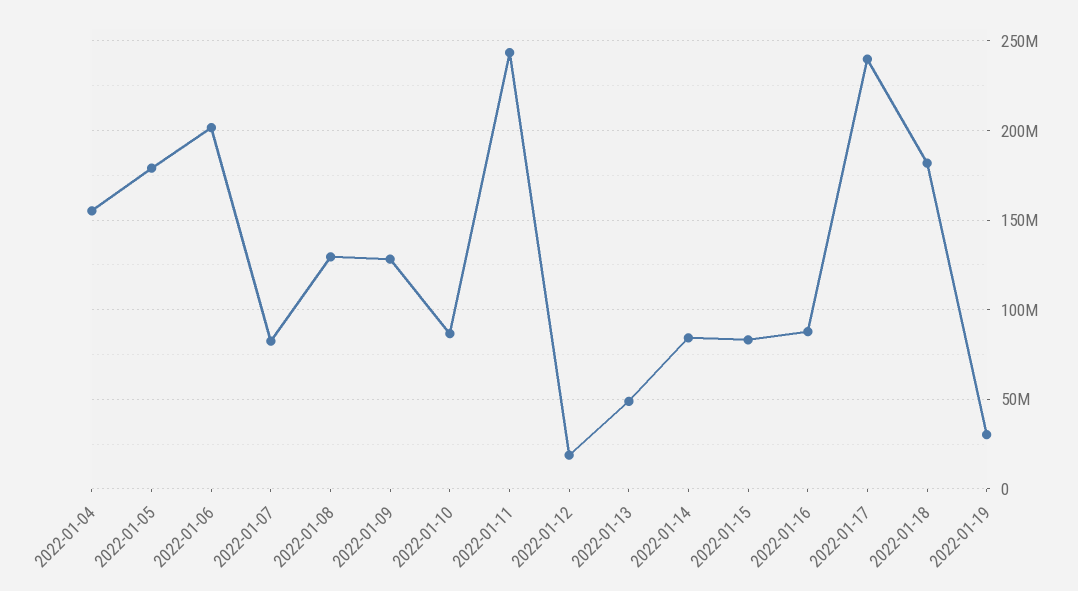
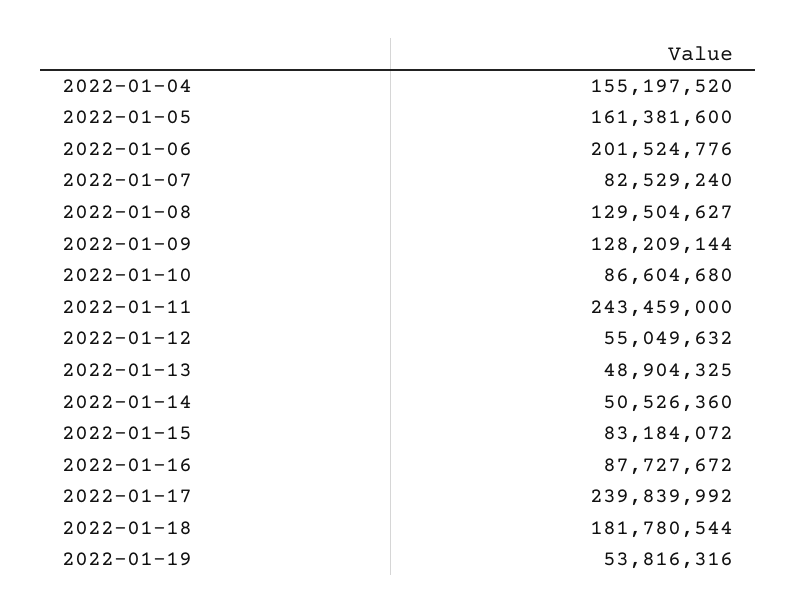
  {
    "2022-01-04": 155197520,
-   "2022-01-05": 180000000,
+   "2022-01-05": 161381600,
    "2022-01-06": 201524776,
    "2022-01-07": 82529240,
    "2022-01-08": 129504627,
    "2022-01-09": 128209144,
    "2022-01-10": 86604680,
    "2022-01-11": 243459000,
-   "2022-01-12": 20000000,
+   "2022-01-12": 55049632,
    "2022-01-13": 48904325,
-   "2022-01-14": 85000000,
+   "2022-01-14": 50526360,
    "2022-01-15": 83184072,
    "2022-01-16": 87727672,
    "2022-01-17": 239839992,
    "2022-01-18": 181780544,
-   "2022-01-19": 30000000
+   "2022-01-19": 53816316
  }

